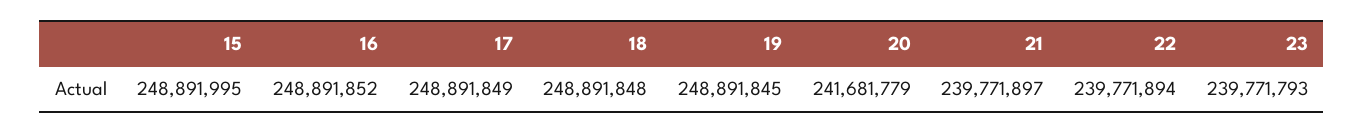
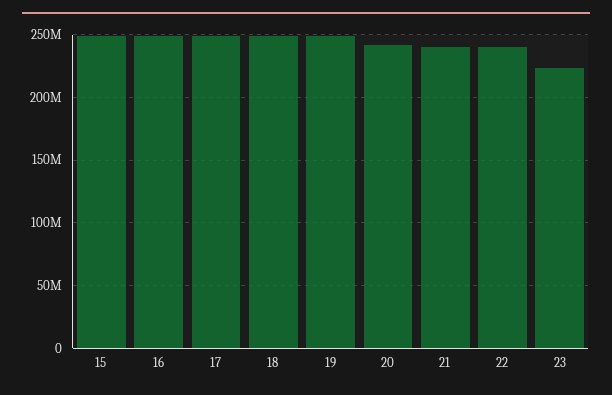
  {
    "15": 248891995,
    "16": 248891852,
    "17": 248891849,
    "18": 248891848,
    "19": 248891845,
    "20": 241681779,
    "21": 239771897,
    "22": 239771894,
-   "23": 239771793
+   "23": 225000000
  }

